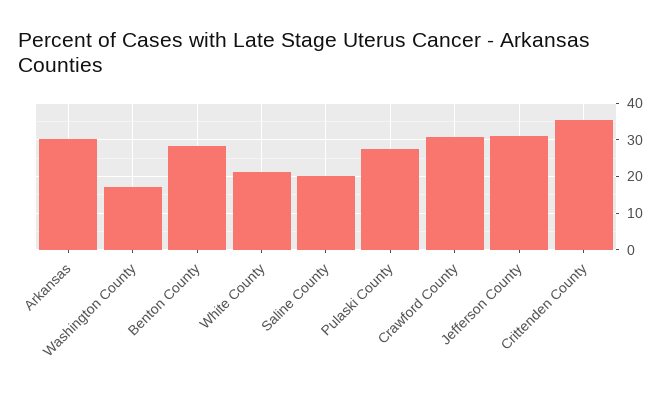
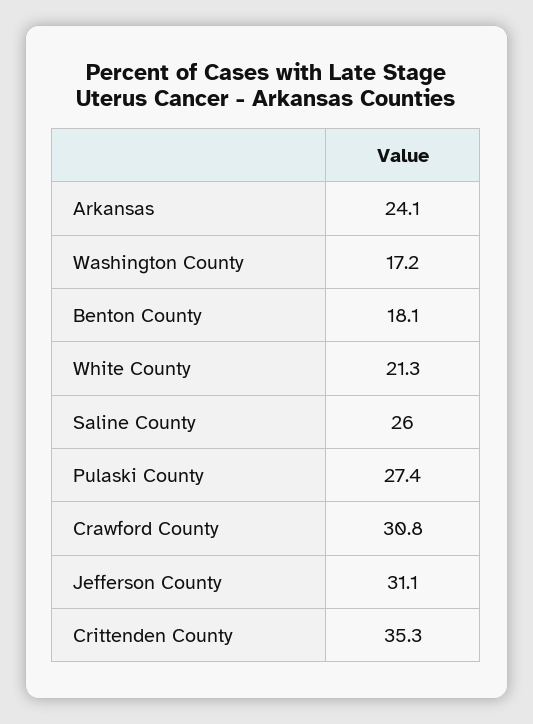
  {
-   "Arkansas": 30,
+   "Arkansas": 24.1,
    "Washington County": 17.2,
-   "Benton County": 28,
+   "Benton County": 18.1,
    "White County": 21.3,
-   "Saline County": 20,
+   "Saline County": 26,
    "Pulaski County": 27.4,
    "Crawford County": 30.8,
    "Jefferson County": 31.1,
    "Crittenden County": 35.3
  }

